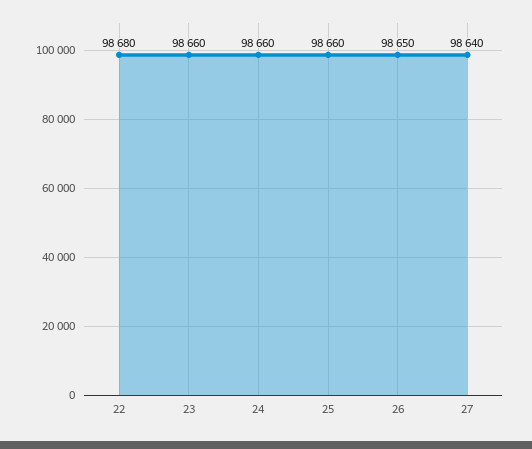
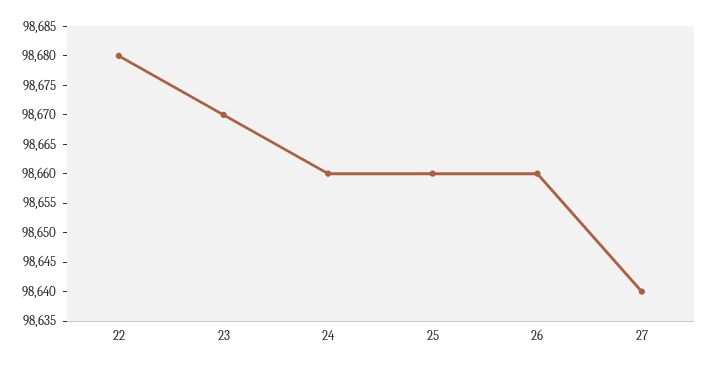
  {
    "22": 98680,
-   "23": 98660,
+   "23": 98670,
    "24": 98660,
    "25": 98660,
-   "26": 98650,
+   "26": 98660,
    "27": 98640
  }

